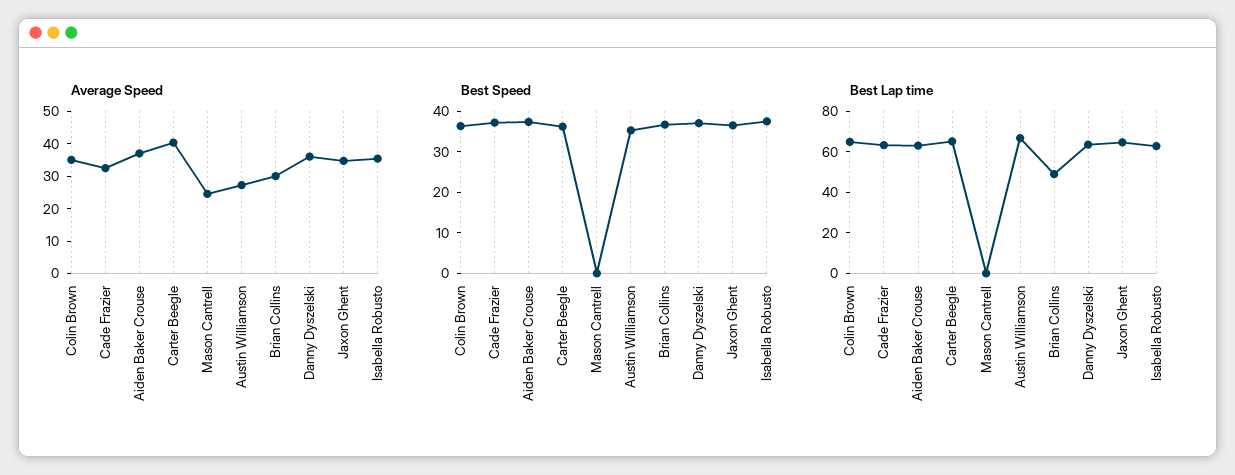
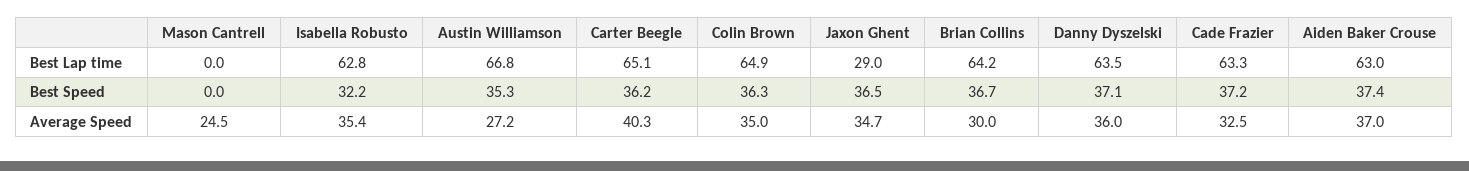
  {
    "Average Speed": {
      "Colin Brown": 35,
      "Cade Frazier": 32.5,
      "Aiden Baker Crouse": 37,
      "Carter Beegle": 40.3,
      "Mason Cantrell": 24.5,
      "Austin Williamson": 27.2,
      "Brian Collins": 30,
      "Danny Dyszelski": 36,
      "Jaxon Ghent": 34.7,
      "Isabella Robusto": 35.4
    },
    "Best Speed": {
      "Colin Brown": 36.3,
      "Cade Frazier": 37.2,
      "Aiden Baker Crouse": 37.4,
      "Carter Beegle": 36.2,
      "Mason Cantrell": 0,
      "Austin Williamson": 35.3,
      "Brian Collins": 36.7,
      "Danny Dyszelski": 37.1,
      "Jaxon Ghent": 36.5,
-     "Isabella Robusto": 38
+     "Isabella Robusto": 32.2
    },
    "Best Lap time": {
      "Colin Brown": 64.9,
      "Cade Frazier": 63.3,
      "Aiden Baker Crouse": 63,
      "Carter Beegle": 65.1,
      "Mason Cantrell": 0,
      "Austin Williamson": 66.8,
-     "Brian Collins": 50,
+     "Brian Collins": 64.2,
      "Danny Dyszelski": 63.5,
-     "Jaxon Ghent": 65,
+     "Jaxon Ghent": 29,
      "Isabella Robusto": 62.8
    }
  }

